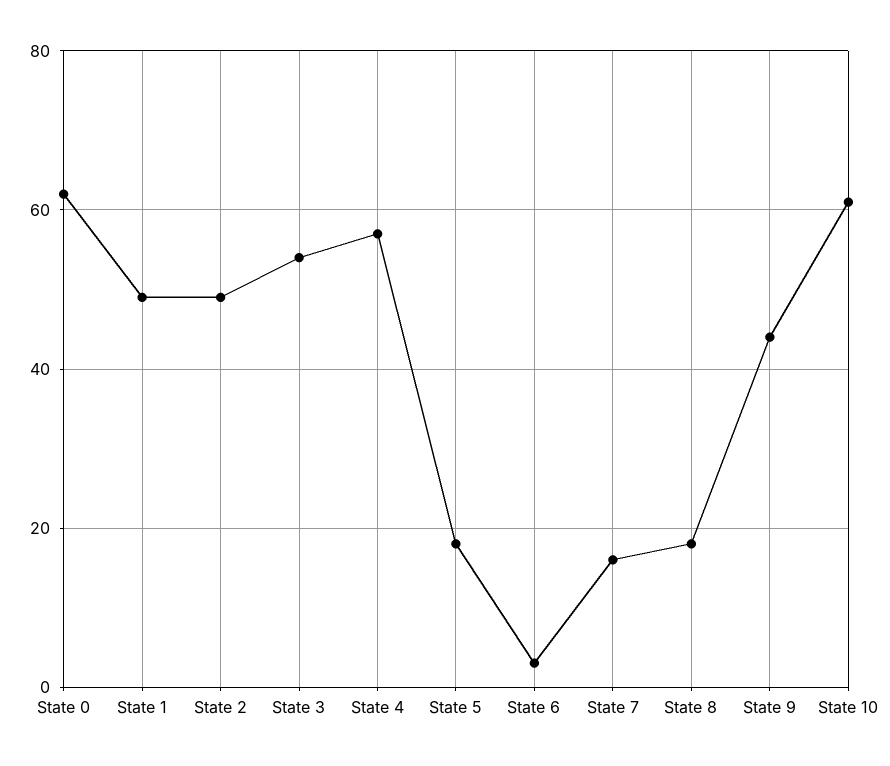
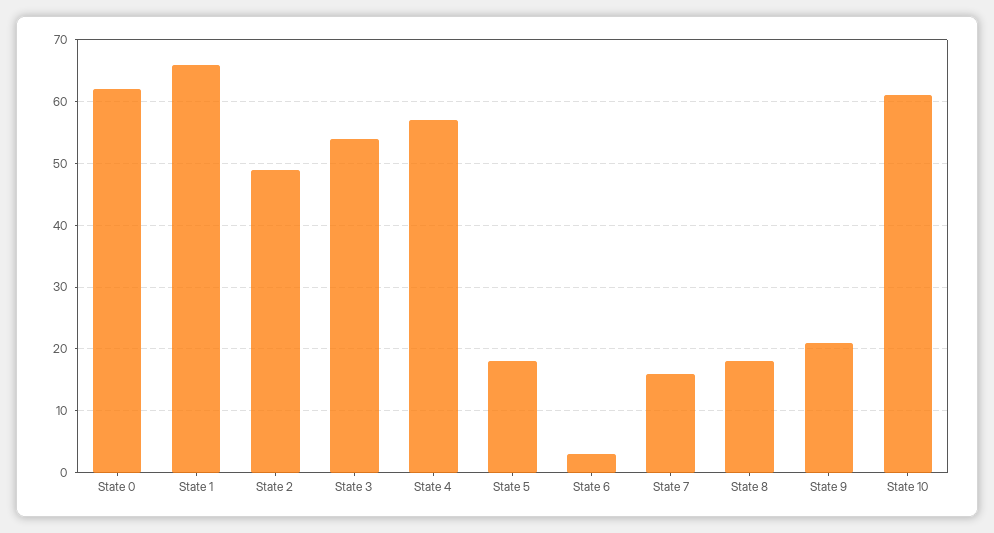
  {
    "State 0": 62,
-   "State 1": 50,
+   "State 1": 66,
    "State 2": 49,
    "State 3": 54,
    "State 4": 57,
    "State 5": 18,
    "State 6": 3,
    "State 7": 16,
    "State 8": 18,
-   "State 9": 45,
+   "State 9": 21,
    "State 10": 61
  }

